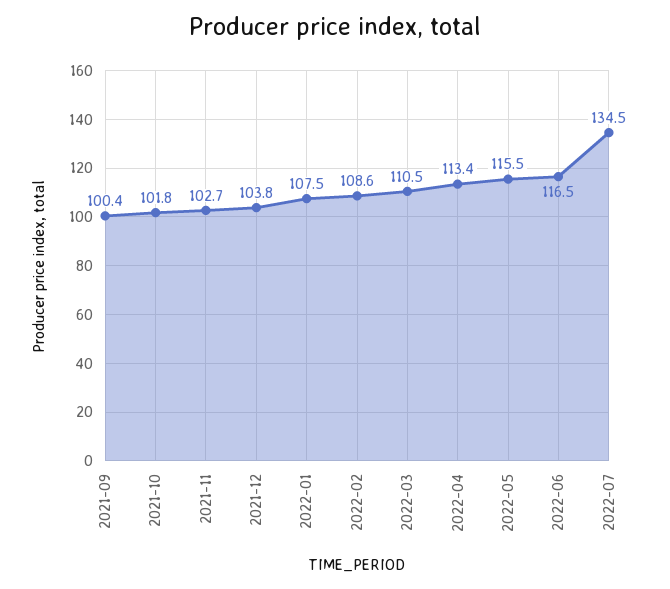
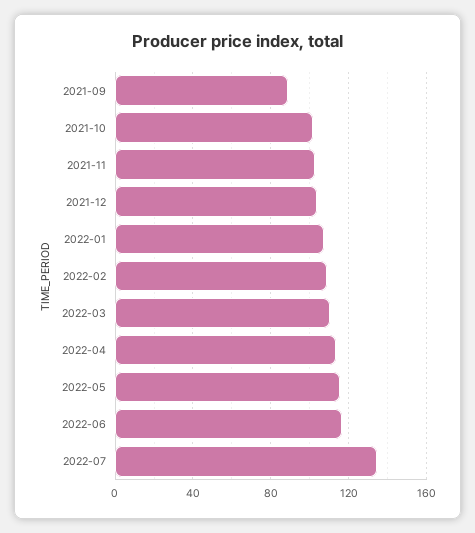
  {
-   "2021-09": 100.4,
+   "2021-09": 90,
    "2021-10": 101.8,
    "2021-11": 102.7,
    "2021-12": 103.8,
    "2022-01": 107.5,
    "2022-02": 108.6,
    "2022-03": 110.5,
    "2022-04": 113.4,
    "2022-05": 115.5,
    "2022-06": 116.5,
    "2022-07": 134.5
  }

